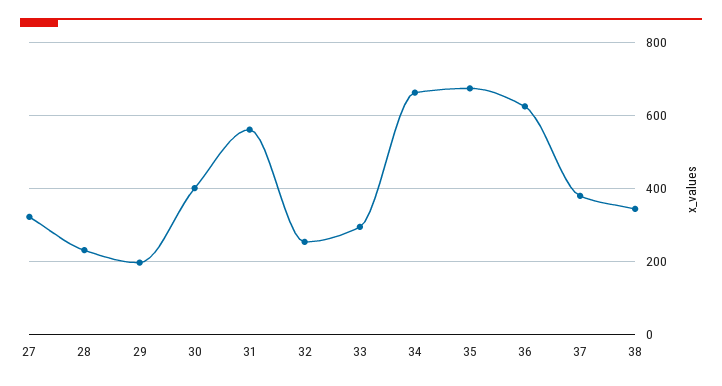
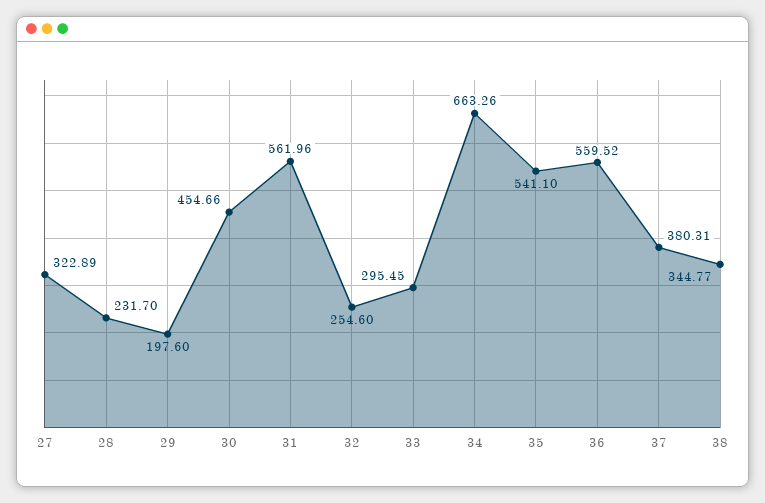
  {
    "27": 322.89,
    "28": 231.7,
    "29": 197.6,
-   "30": 400,
+   "30": 454.66,
    "31": 561.96,
    "32": 254.6,
    "33": 295.45,
    "34": 663.26,
-   "35": 680,
+   "35": 541.1,
-   "36": 620,
+   "36": 559.52,
    "37": 380.31,
    "38": 344.77
  }

